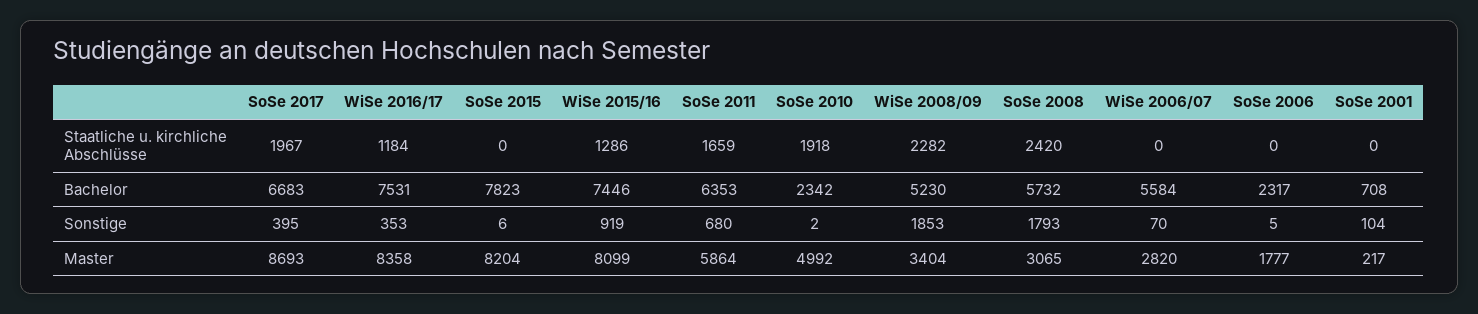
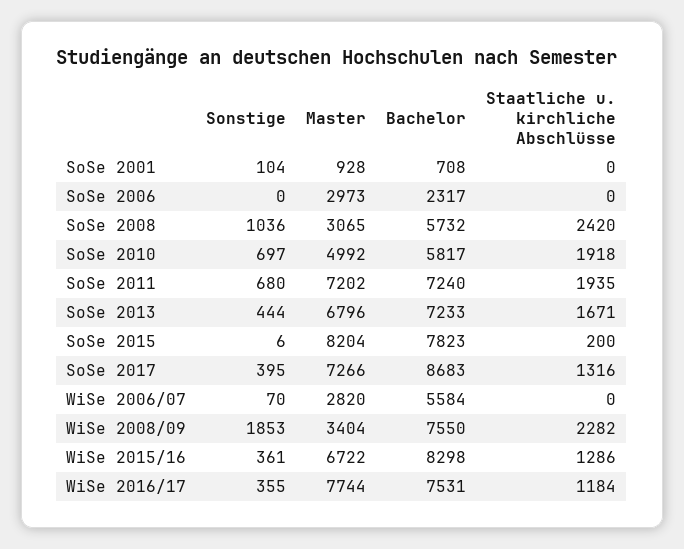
  {
    "SoSe 2017": {
-     "Staatliche u. kirchliche Abschlüsse": 1967,
+     "Staatliche u. kirchliche Abschlüsse": 1316,
-     "Bachelor": 6683,
+     "Bachelor": 8683,
      "Sonstige": 395,
-     "Master": 8693
+     "Master": 7266
    },
    "WiSe 2016/17": {
      "Staatliche u. kirchliche Abschlüsse": 1184,
      "Bachelor": 7531,
-     "Sonstige": 353,
+     "Sonstige": 355,
-     "Master": 8358
+     "Master": 7744
    },
    "SoSe 2015": {
-     "Staatliche u. kirchliche Abschlüsse": 0,
+     "Staatliche u. kirchliche Abschlüsse": 200,
      "Bachelor": 7823,
      "Sonstige": 6,
      "Master": 8204
    },
    "WiSe 2015/16": {
      "Staatliche u. kirchliche Abschlüsse": 1286,
-     "Bachelor": 7446,
+     "Bachelor": 8298,
-     "Sonstige": 919,
+     "Sonstige": 361,
-     "Master": 8099
+     "Master": 6722
    },
    "SoSe 2011": {
-     "Staatliche u. kirchliche Abschlüsse": 1659,
+     "Staatliche u. kirchliche Abschlüsse": 1935,
-     "Bachelor": 6353,
+     "Bachelor": 7240,
      "Sonstige": 680,
-     "Master": 5864
+     "Master": 7202
    },
    "SoSe 2010": {
      "Staatliche u. kirchliche Abschlüsse": 1918,
-     "Bachelor": 2342,
+     "Bachelor": 5817,
-     "Sonstige": 2,
+     "Sonstige": 697,
      "Master": 4992
    },
    "WiSe 2008/09": {
      "Staatliche u. kirchliche Abschlüsse": 2282,
-     "Bachelor": 5230,
+     "Bachelor": 7550,
      "Sonstige": 1853,
      "Master": 3404
    },
    "SoSe 2008": {
      "Staatliche u. kirchliche Abschlüsse": 2420,
      "Bachelor": 5732,
-     "Sonstige": 1793,
+     "Sonstige": 1036,
      "Master": 3065
    },
    "WiSe 2006/07": {
      "Staatliche u. kirchliche Abschlüsse": 0,
      "Bachelor": 5584,
      "Sonstige": 70,
      "Master": 2820
    },
    "SoSe 2006": {
      "Staatliche u. kirchliche Abschlüsse": 0,
      "Bachelor": 2317,
-     "Sonstige": 5,
+     "Sonstige": 0,
-     "Master": 1777
+     "Master": 2973
    },
    "SoSe 2001": {
      "Staatliche u. kirchliche Abschlüsse": 0,
      "Bachelor": 708,
      "Sonstige": 104,
-     "Master": 217
+     "Master": 928
-   }
+   },
+   "SoSe 2013": {
+     "Sonstige": 444,
+     "Master": 6796,
+     "Bachelor": 7233,
+     "Staatliche u. kirchliche Abschlüsse": 1671
+   }
  }

